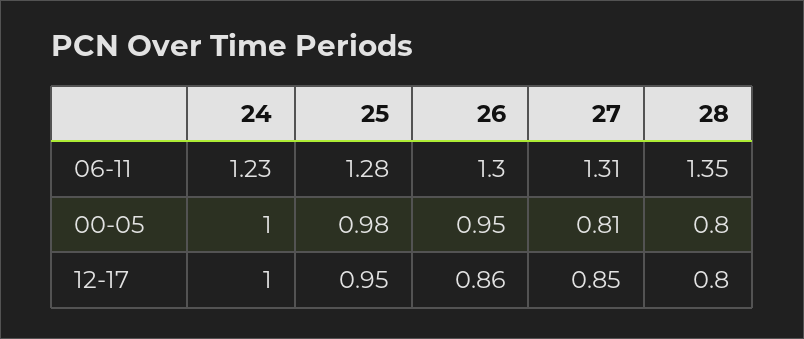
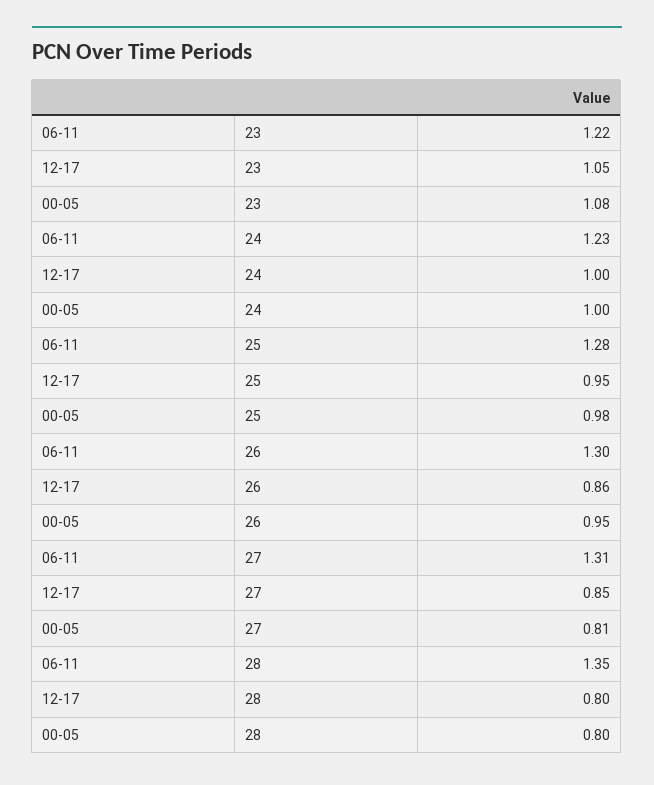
  {
    "24": {
      "06-11": 1.23,
      "00-05": 1,
      "12-17": 1
    },
    "25": {
      "06-11": 1.28,
      "00-05": 0.98,
      "12-17": 0.95
    },
    "26": {
      "06-11": 1.3,
      "00-05": 0.95,
      "12-17": 0.86
    },
    "27": {
      "06-11": 1.31,
      "00-05": 0.81,
      "12-17": 0.85
    },
    "28": {
      "06-11": 1.35,
      "00-05": 0.8,
      "12-17": 0.8
-   }
+   },
+   "23": {
+     "06-11": 1.22,
+     "12-17": 1.05,
+     "00-05": 1.08
+   }
  }

